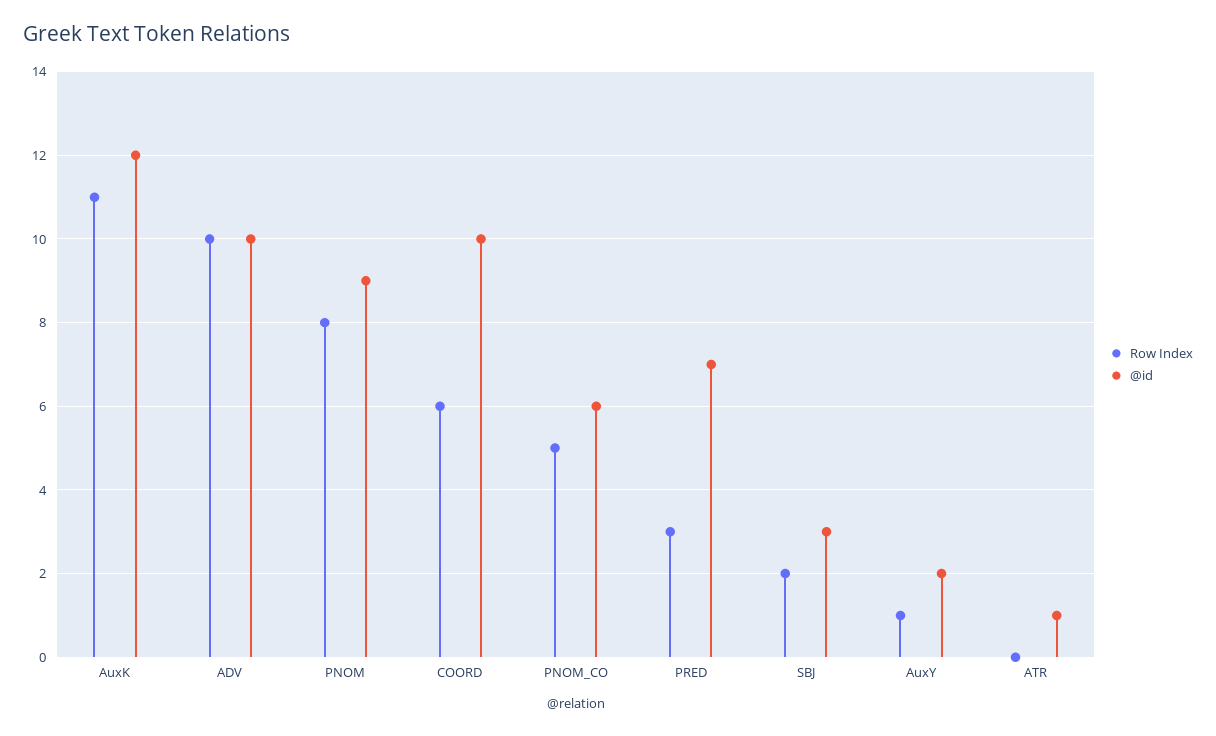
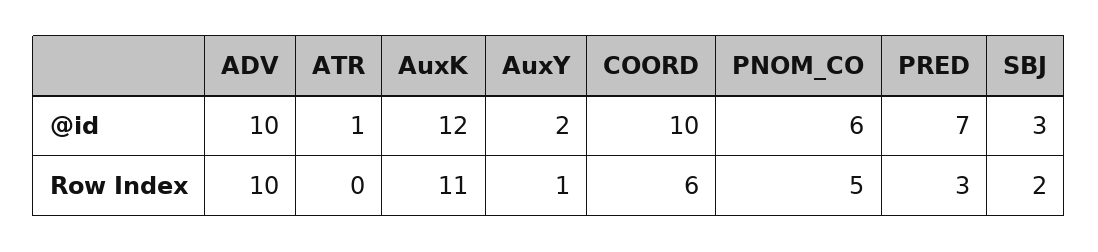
  {
    "Row Index": {
      "AuxK": 11,
      "ADV": 10,
-     "PNOM": 8,
      "COORD": 6,
      "PNOM_CO": 5,
      "PRED": 3,
      "SBJ": 2,
      "AuxY": 1,
      "ATR": 0
    },
    "@id": {
      "AuxK": 12,
      "ADV": 10,
-     "PNOM": 9,
      "COORD": 10,
      "PNOM_CO": 6,
      "PRED": 7,
      "SBJ": 3,
      "AuxY": 2,
      "ATR": 1
    }
  }

